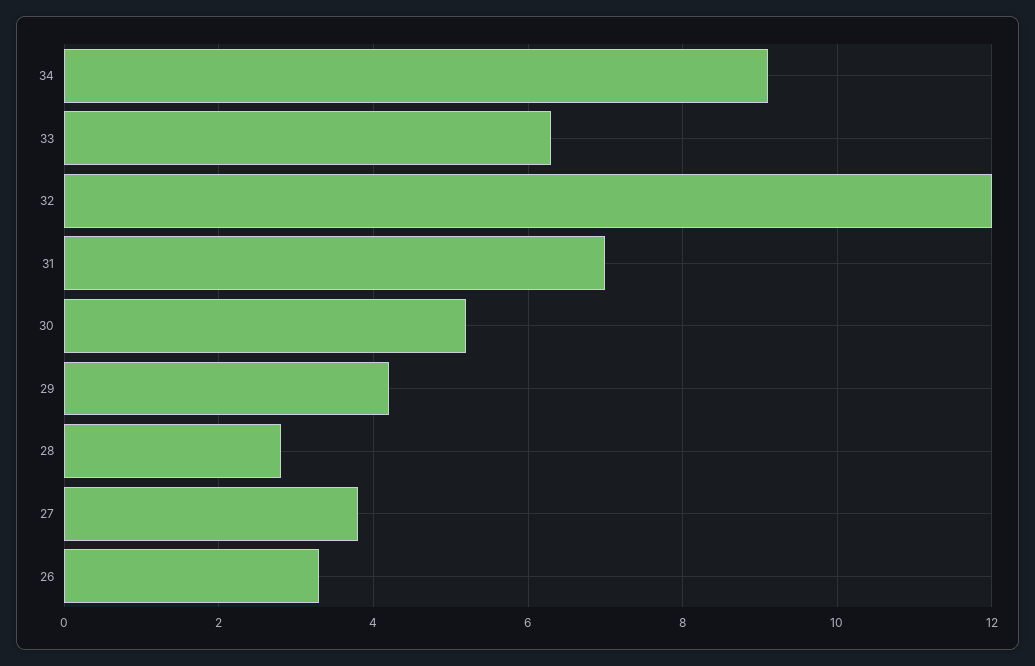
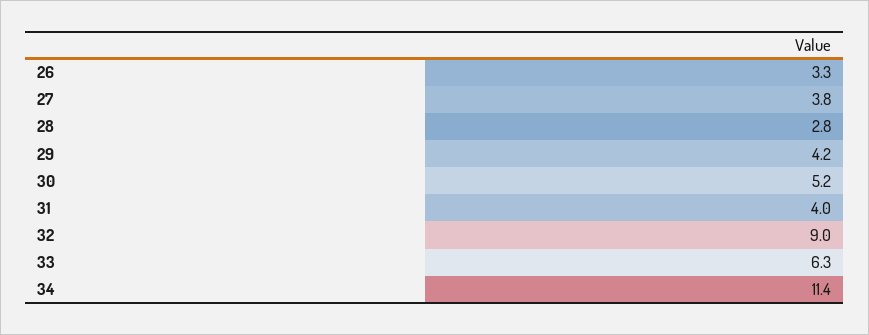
  {
-   "34": 9,
+   "34": 11.4,
    "33": 6.3,
-   "32": 12,
+   "32": 9,
-   "31": 7,
+   "31": 4,
    "30": 5.2,
    "29": 4.2,
    "28": 2.8,
    "27": 3.8,
    "26": 3.3
  }

